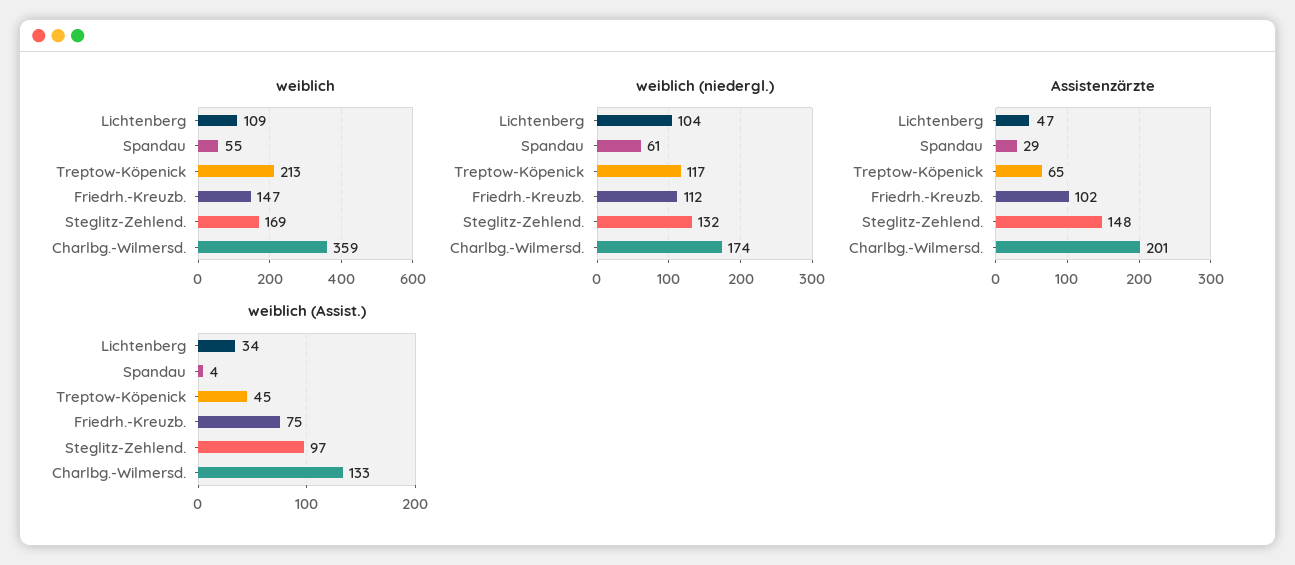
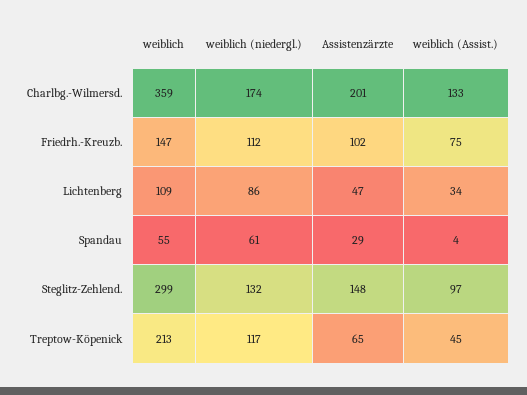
  {
    "weiblich": {
      "Lichtenberg": 109,
      "Spandau": 55,
      "Treptow-Köpenick": 213,
      "Friedrh.-Kreuzb.": 147,
-     "Steglitz-Zehlend.": 169,
+     "Steglitz-Zehlend.": 299,
      "Charlbg.-Wilmersd.": 359
    },
    "weiblich (niedergl.)": {
-     "Lichtenberg": 104,
+     "Lichtenberg": 86,
      "Spandau": 61,
      "Treptow-Köpenick": 117,
      "Friedrh.-Kreuzb.": 112,
      "Steglitz-Zehlend.": 132,
      "Charlbg.-Wilmersd.": 174
    },
    "Assistenzärzte": {
      "Lichtenberg": 47,
      "Spandau": 29,
      "Treptow-Köpenick": 65,
      "Friedrh.-Kreuzb.": 102,
      "Steglitz-Zehlend.": 148,
      "Charlbg.-Wilmersd.": 201
    },
    "weiblich (Assist.)": {
      "Lichtenberg": 34,
      "Spandau": 4,
      "Treptow-Köpenick": 45,
      "Friedrh.-Kreuzb.": 75,
      "Steglitz-Zehlend.": 97,
      "Charlbg.-Wilmersd.": 133
    }
  }

